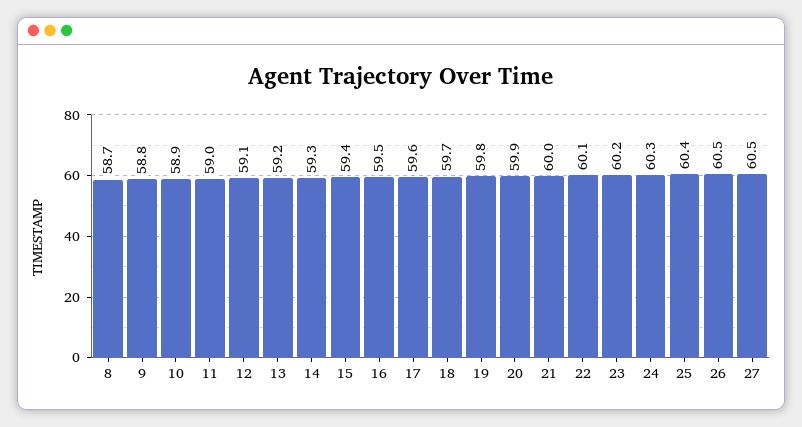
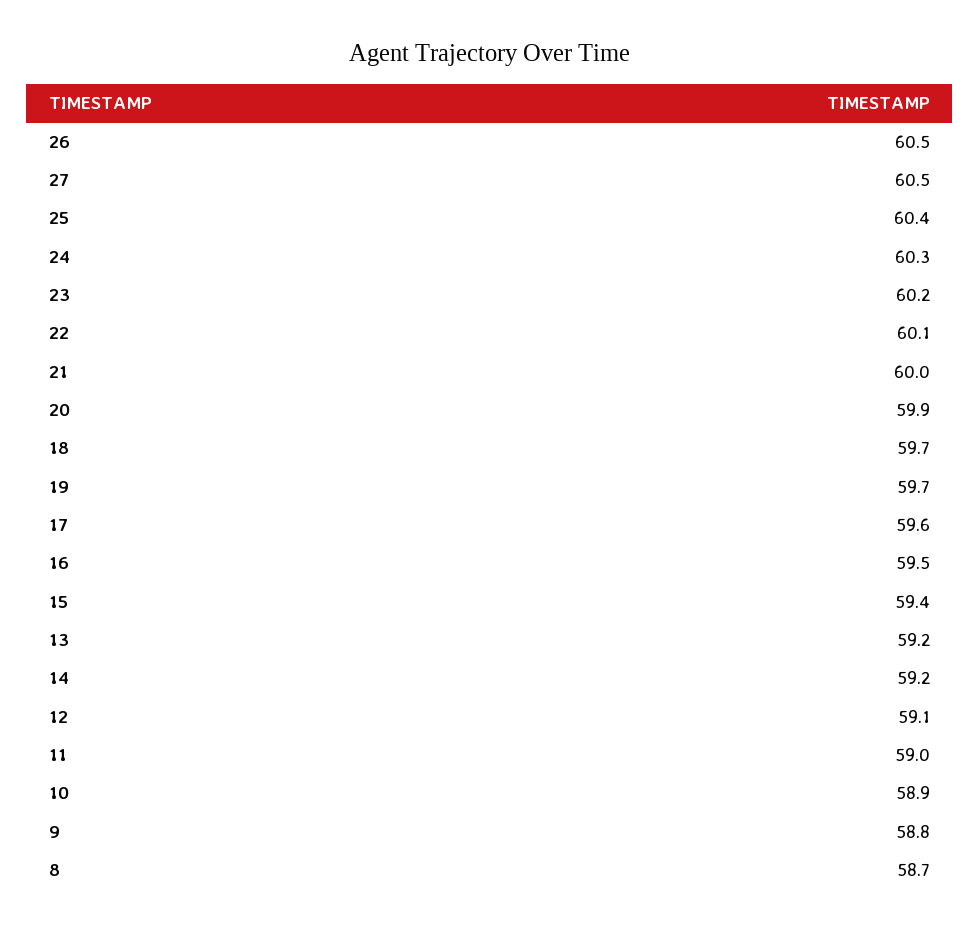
  {
    "8": 58.7,
    "9": 58.8,
    "10": 58.9,
    "11": 59,
    "12": 59.1,
    "13": 59.2,
-   "14": 59.3,
+   "14": 59.2,
    "15": 59.4,
    "16": 59.5,
    "17": 59.6,
    "18": 59.7,
-   "19": 59.8,
+   "19": 59.7,
    "20": 59.9,
    "21": 60,
    "22": 60.1,
    "23": 60.2,
    "24": 60.3,
    "25": 60.4,
    "26": 60.5,
    "27": 60.5
  }

